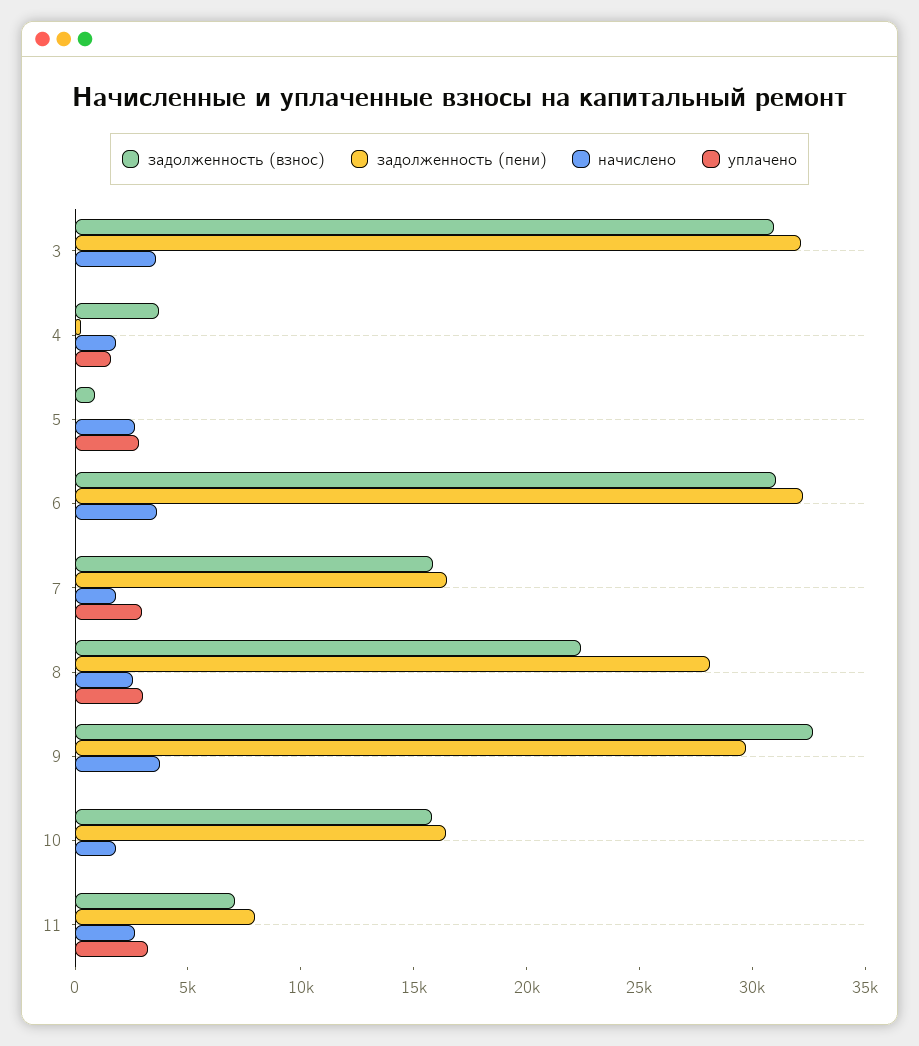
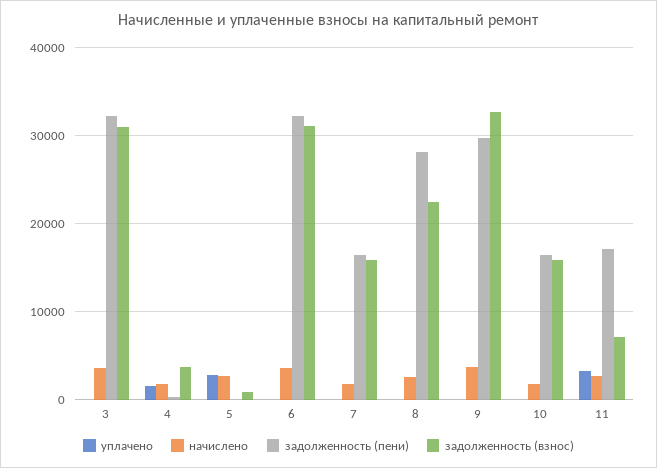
  {
    "задолженность (взнос)": {
      "3": 31000,
      "4": 4000,
      "5": 1000,
      "6": 31000,
      "7": 16000,
      "8": 22000,
      "9": 33000,
      "10": 16000,
      "11": 7000
    },
    "задолженность (пени)": {
      "3": 32000,
      "4": 0,
      "5": 0,
      "6": 32000,
      "7": 16000,
      "8": 28000,
      "9": 30000,
      "10": 16000,
-     "11": 8000
+     "11": 17000
    },
    "начислено": {
      "3": 4000,
      "4": 2000,
      "5": 3000,
      "6": 4000,
      "7": 2000,
      "8": 3000,
      "9": 4000,
      "10": 2000,
      "11": 3000
    },
    "уплачено": {
      "3": 0,
      "4": 2000,
      "5": 3000,
      "6": 0,
-     "7": 3000,
+     "7": 0,
-     "8": 3000,
+     "8": 0,
      "9": 0,
      "10": 0,
      "11": 3000
    }
  }

